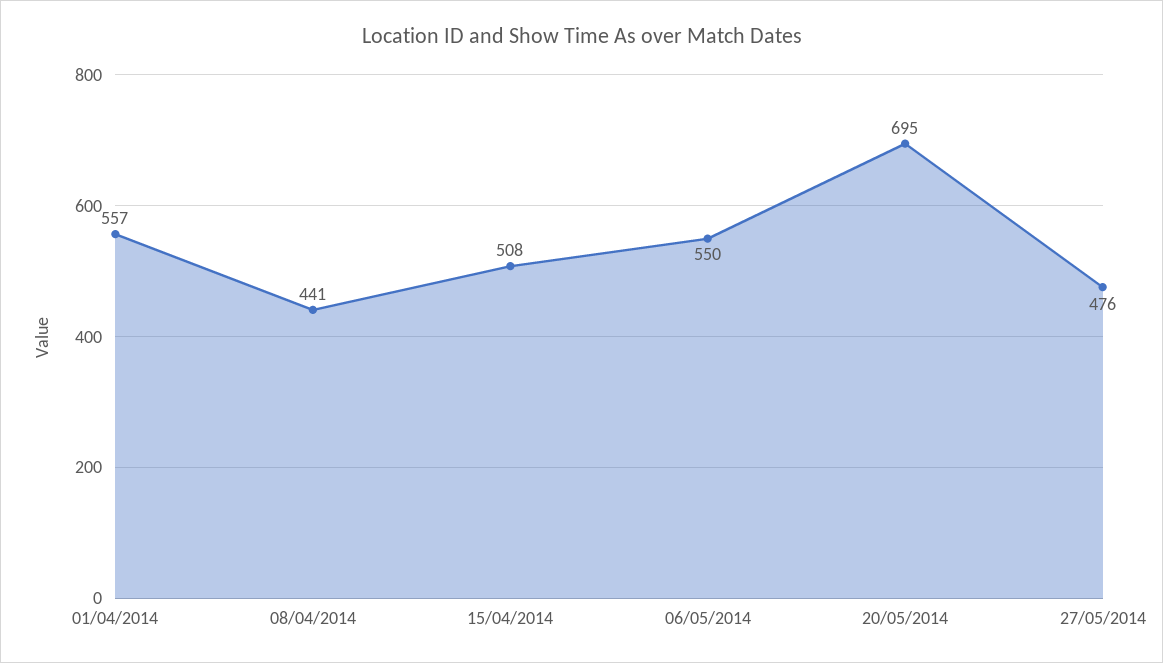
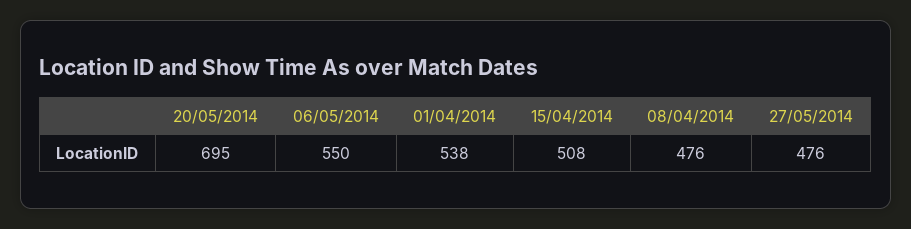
  {
-   "01/04/2014": 557,
+   "01/04/2014": 538,
-   "08/04/2014": 441,
+   "08/04/2014": 476,
    "15/04/2014": 508,
    "06/05/2014": 550,
    "20/05/2014": 695,
    "27/05/2014": 476
  }

